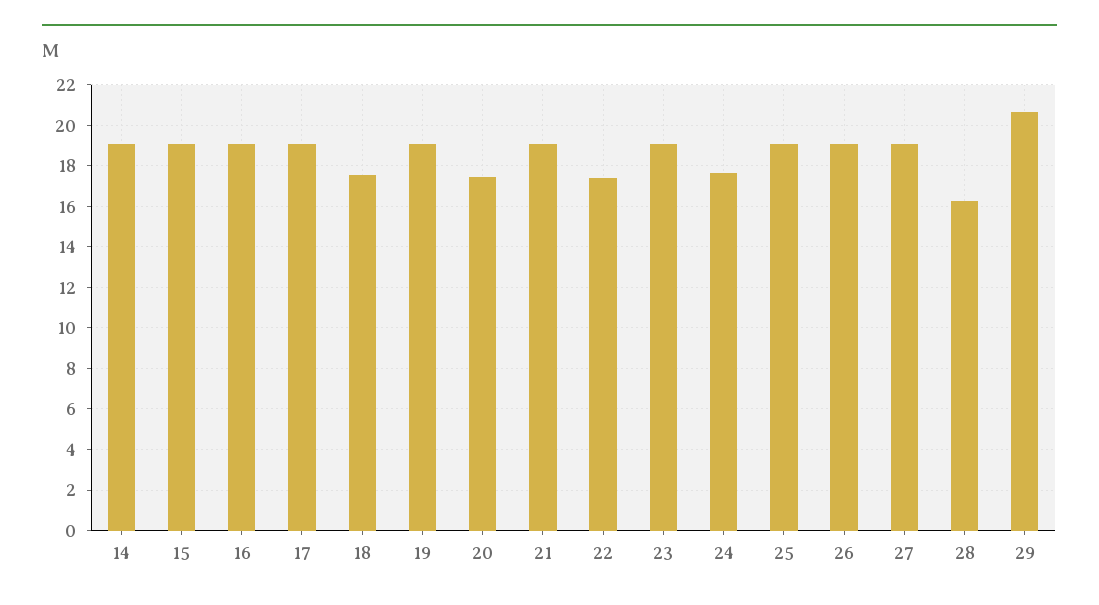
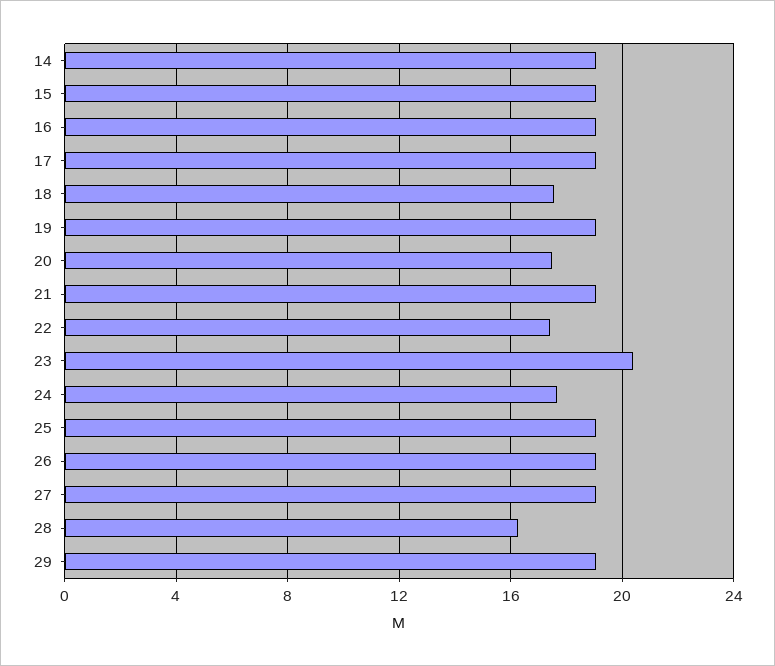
  {
    "14": 19,
    "15": 19,
    "16": 19,
    "17": 19,
    "18": 17.5,
    "19": 19,
    "20": 17.5,
    "21": 19,
    "22": 17.5,
-   "23": 19,
+   "23": 20.5,
    "24": 17.5,
    "25": 19,
    "26": 19,
    "27": 19,
    "28": 16,
-   "29": 20.5
+   "29": 19
  }

